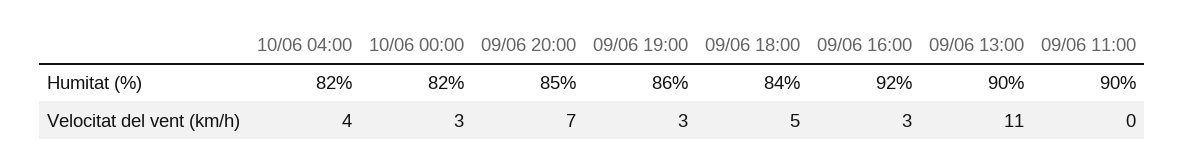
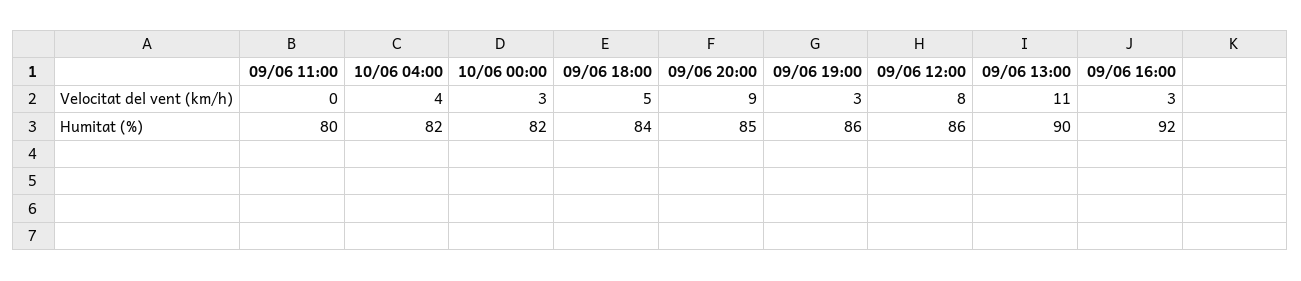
  {
    "10/06 04:00": {
      "Humitat (%)": 82,
      "Velocitat del vent (km/h)": 4
    },
    "10/06 00:00": {
      "Humitat (%)": 82,
      "Velocitat del vent (km/h)": 3
    },
    "09/06 20:00": {
      "Humitat (%)": 85,
-     "Velocitat del vent (km/h)": 7
+     "Velocitat del vent (km/h)": 9
    },
    "09/06 19:00": {
      "Humitat (%)": 86,
      "Velocitat del vent (km/h)": 3
    },
    "09/06 18:00": {
      "Humitat (%)": 84,
      "Velocitat del vent (km/h)": 5
    },
    "09/06 16:00": {
      "Humitat (%)": 92,
      "Velocitat del vent (km/h)": 3
    },
    "09/06 13:00": {
      "Humitat (%)": 90,
      "Velocitat del vent (km/h)": 11
    },
    "09/06 11:00": {
-     "Humitat (%)": 90,
+     "Humitat (%)": 80,
      "Velocitat del vent (km/h)": 0
-   }
+   },
+   "09/06 12:00": {
+     "Velocitat del vent (km/h)": 8,
+     "Humitat (%)": 86
+   }
  }

